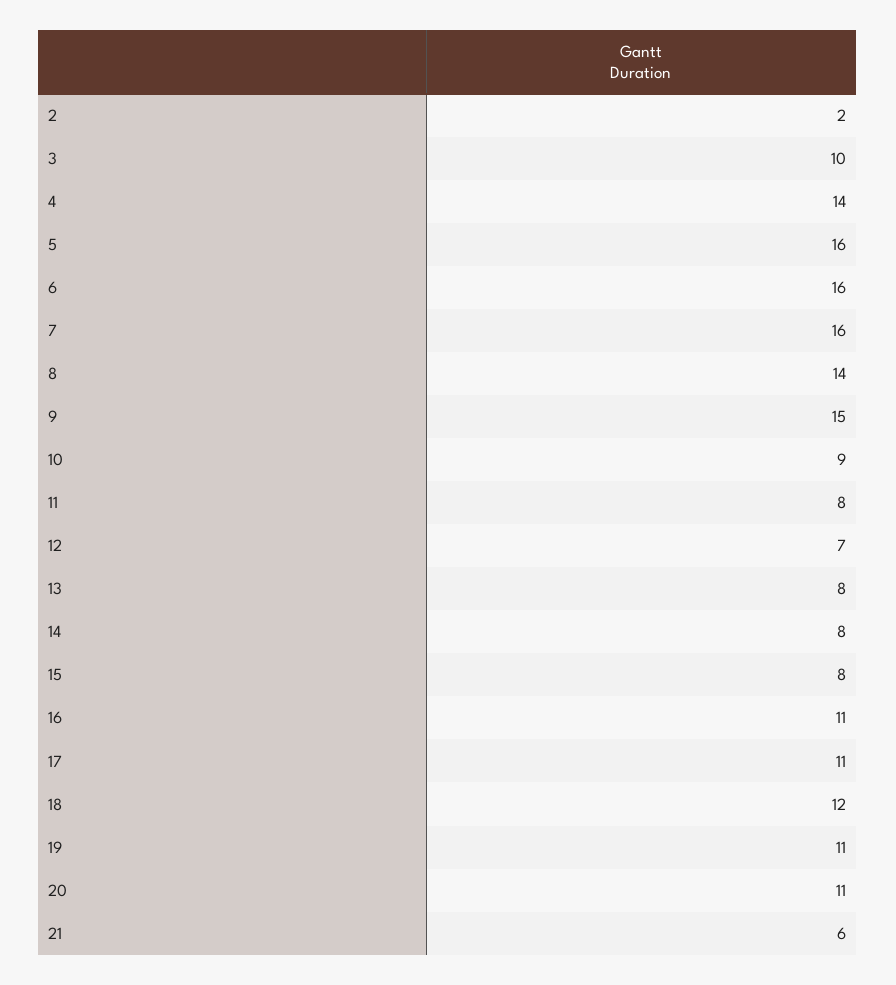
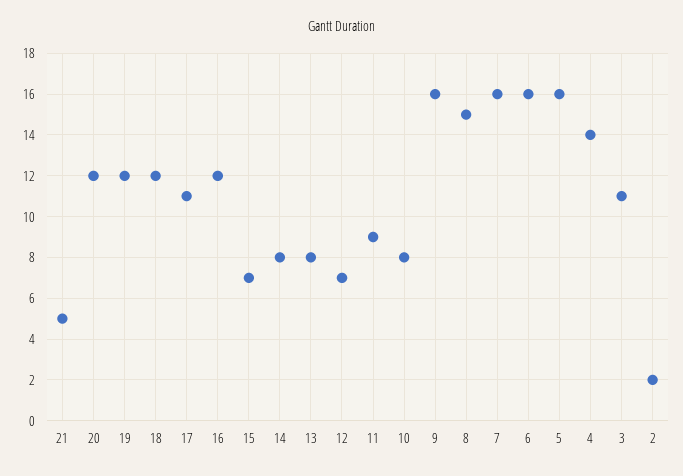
  {
    "2": 2,
-   "3": 10,
+   "3": 11,
    "4": 14,
    "5": 16,
    "6": 16,
    "7": 16,
-   "8": 14,
+   "8": 15,
-   "9": 15,
+   "9": 16,
-   "10": 9,
+   "10": 8,
-   "11": 8,
+   "11": 9,
    "12": 7,
    "13": 8,
    "14": 8,
-   "15": 8,
+   "15": 7,
-   "16": 11,
+   "16": 12,
    "17": 11,
    "18": 12,
-   "19": 11,
+   "19": 12,
-   "20": 11,
+   "20": 12,
-   "21": 6
+   "21": 5
  }

